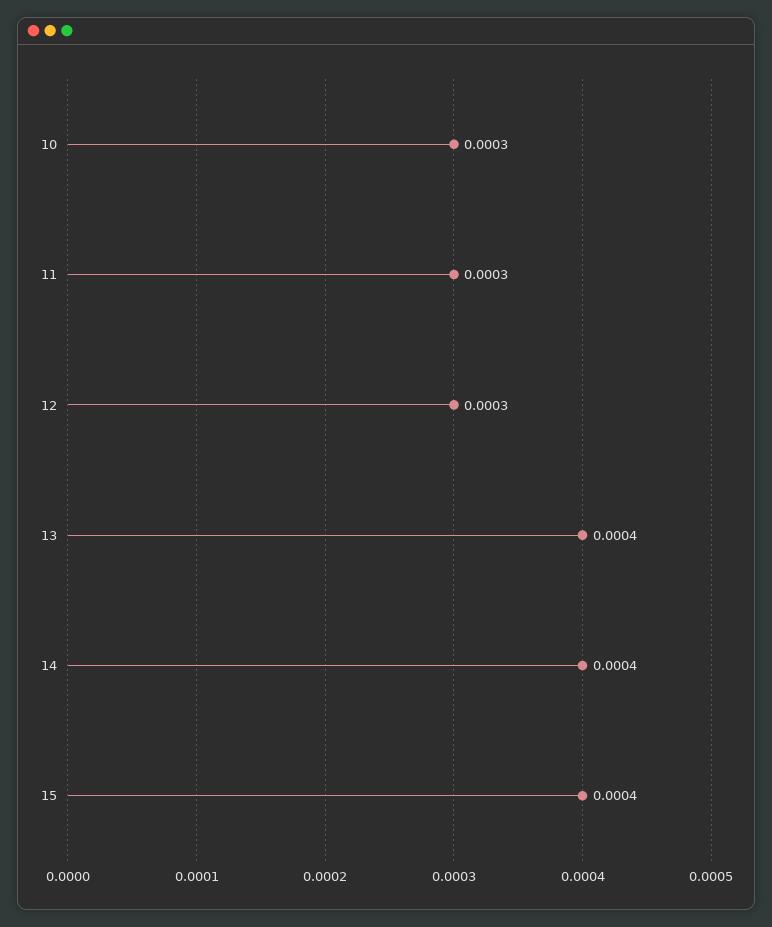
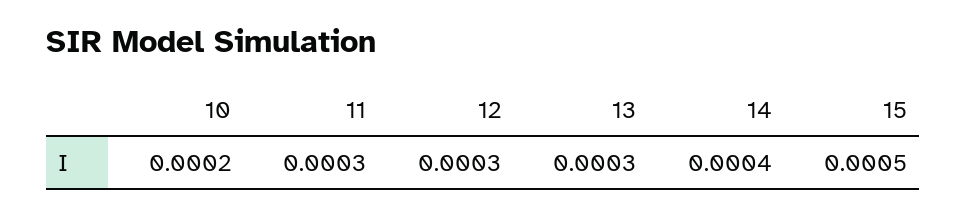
  {
-   "10": 0.0003,
+   "10": 0.0002,
    "11": 0.0003,
    "12": 0.0003,
-   "13": 0.0004,
+   "13": 0.0003,
    "14": 0.0004,
-   "15": 0.0004
+   "15": 0.0005
  }

